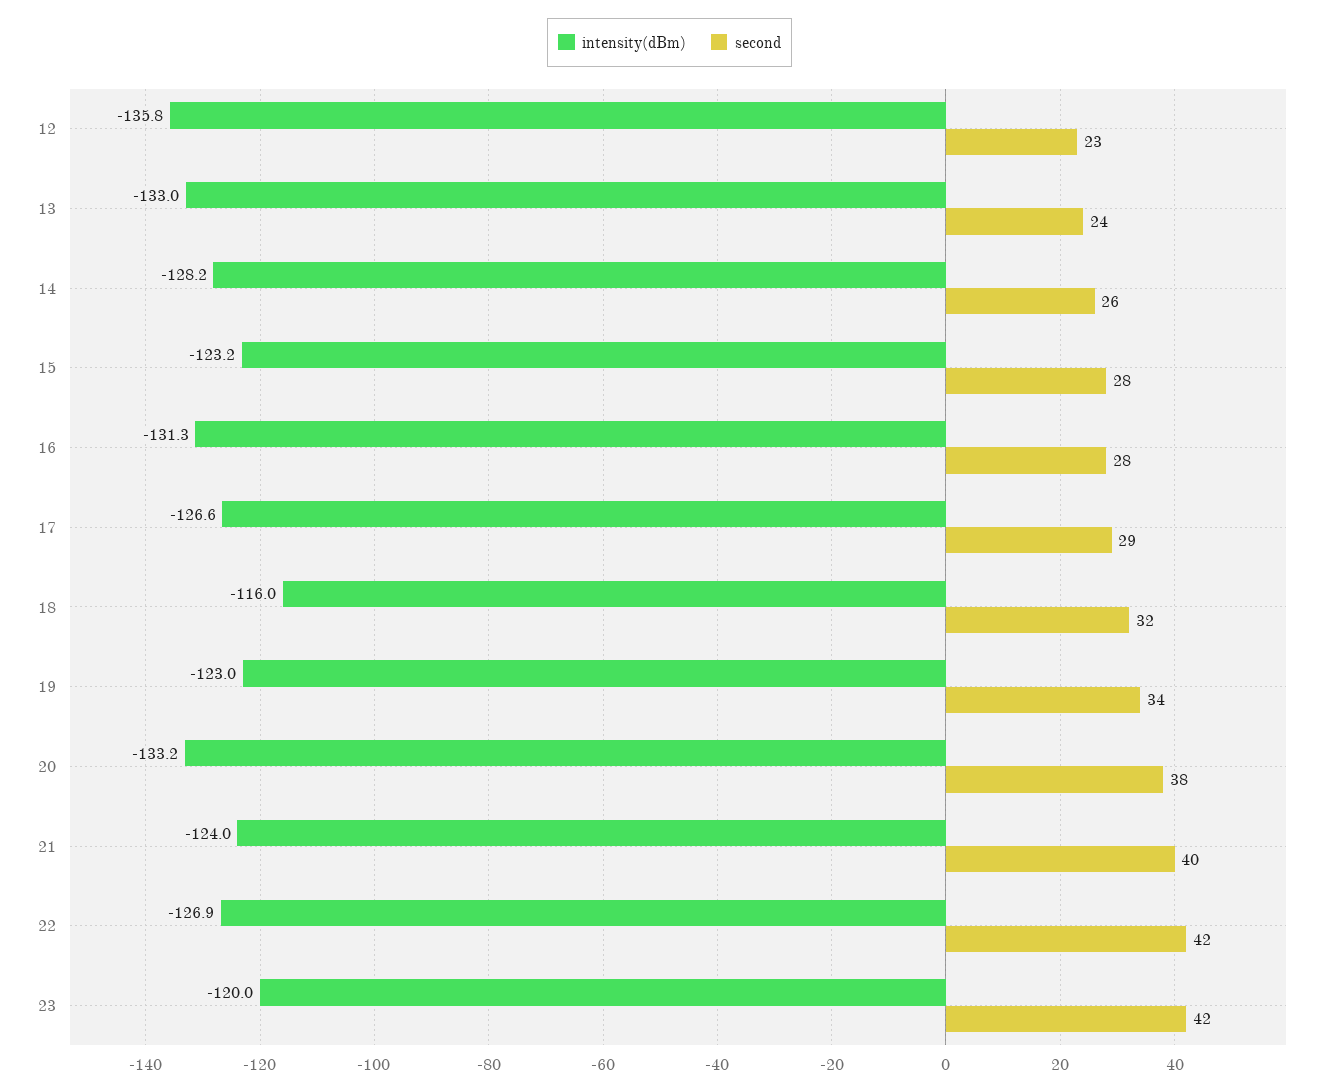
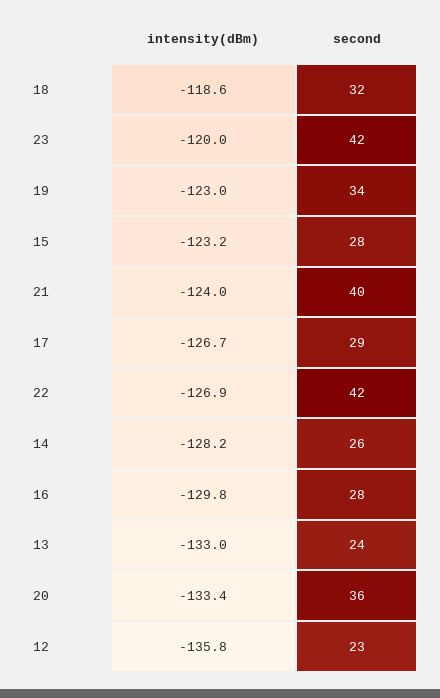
  {
    "intensity(dBm)": {
      "12": -135.8,
      "13": -133,
      "14": -128.2,
      "15": -123.2,
-     "16": -131.3,
+     "16": -129.8,
-     "17": -126.6,
+     "17": -126.7,
-     "18": -116,
+     "18": -118.6,
      "19": -123,
-     "20": -133.2,
+     "20": -133.4,
      "21": -124,
      "22": -126.9,
      "23": -120
    },
    "second": {
      "12": 23,
      "13": 24,
      "14": 26,
      "15": 28,
      "16": 28,
      "17": 29,
      "18": 32,
      "19": 34,
-     "20": 38,
+     "20": 36,
      "21": 40,
      "22": 42,
      "23": 42
    }
  }

